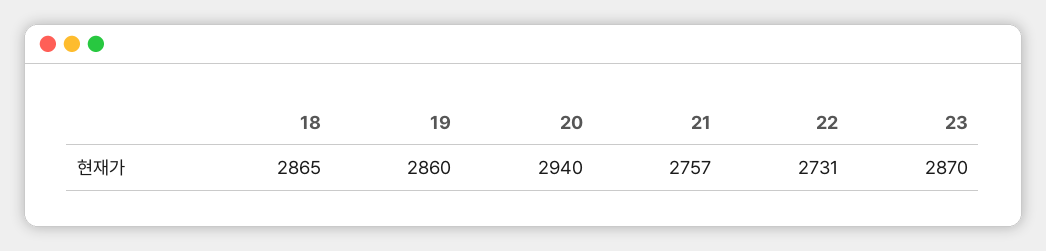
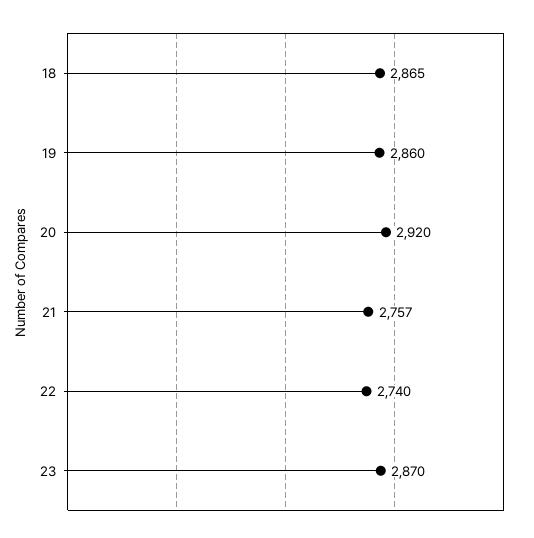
  {
    "18": 2865,
    "19": 2860,
-   "20": 2940,
+   "20": 2920,
    "21": 2757,
-   "22": 2731,
+   "22": 2740,
    "23": 2870
  }

